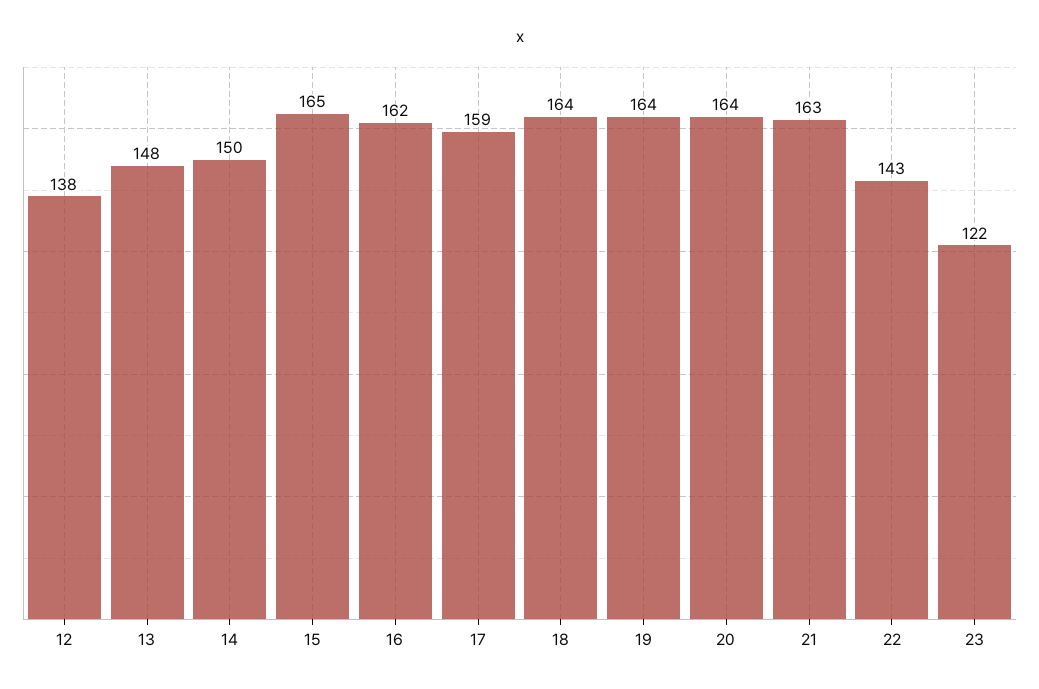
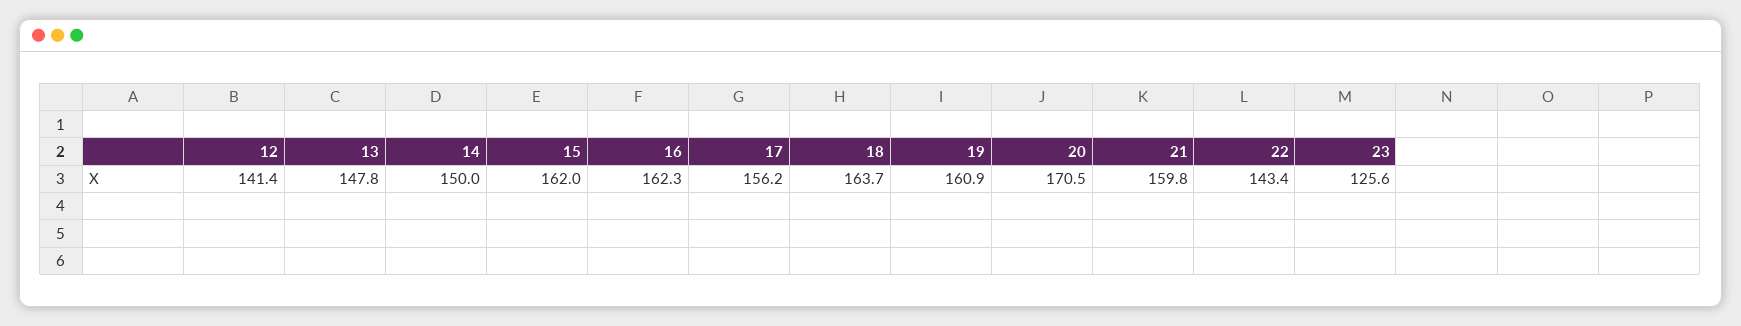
  {
-   "12": 138,
+   "12": 141.4,
    "13": 147.8,
    "14": 150,
-   "15": 165,
+   "15": 162,
    "16": 162.3,
-   "17": 159,
+   "17": 156.2,
    "18": 163.7,
-   "19": 164,
+   "19": 160.9,
-   "20": 164,
+   "20": 170.5,
-   "21": 163,
+   "21": 159.8,
    "22": 143.4,
-   "23": 122
+   "23": 125.6
  }

